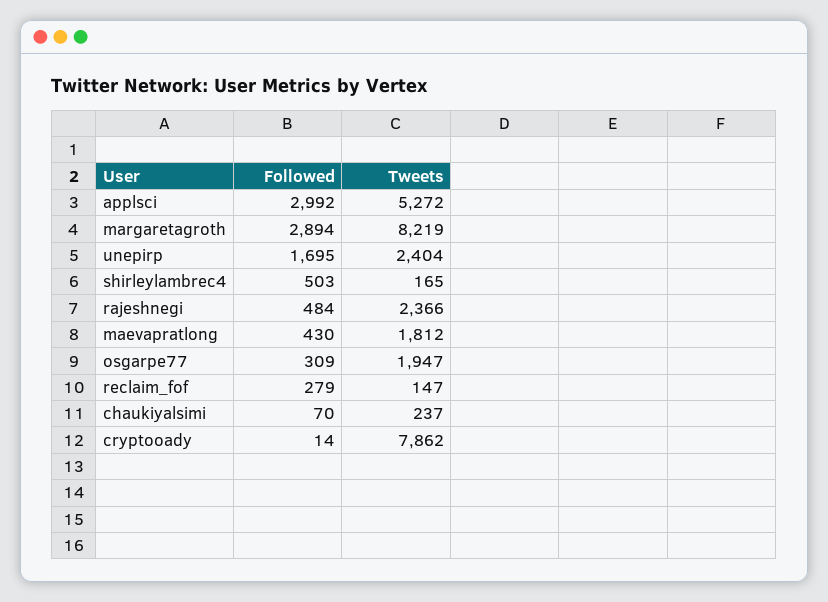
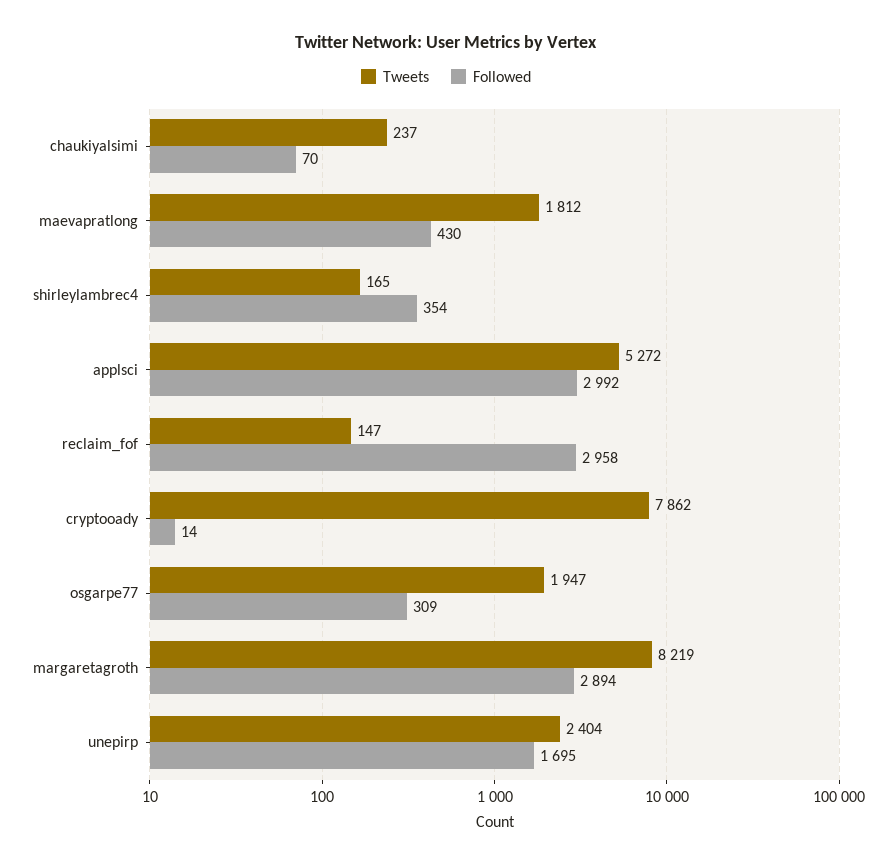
  {
    "Followed": {
      "applsci": 2992,
      "margaretagroth": 2894,
      "unepirp": 1695,
-     "shirleylambrec4": 503,
+     "shirleylambrec4": 354,
-     "rajeshnegi": 484,
      "maevapratlong": 430,
      "osgarpe77": 309,
-     "reclaim_fof": 279,
+     "reclaim_fof": 2958,
      "chaukiyalsimi": 70,
      "cryptooady": 14
    },
    "Tweets": {
      "applsci": 5272,
      "margaretagroth": 8219,
      "unepirp": 2404,
      "shirleylambrec4": 165,
-     "rajeshnegi": 2366,
      "maevapratlong": 1812,
      "osgarpe77": 1947,
      "reclaim_fof": 147,
      "chaukiyalsimi": 237,
      "cryptooady": 7862
    }
  }

